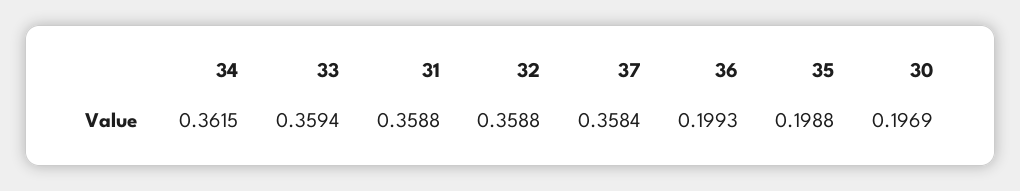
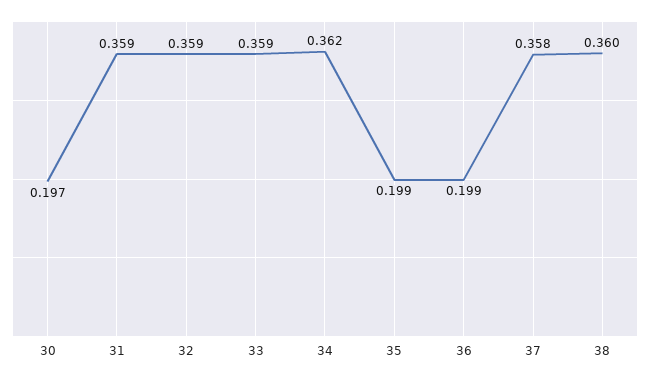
  {
    "34": 0.3615,
    "33": 0.3594,
    "31": 0.3588,
    "32": 0.3588,
    "37": 0.3584,
    "36": 0.1993,
    "35": 0.1988,
-   "30": 0.1969
+   "30": 0.1969,
+   "38": 0.36
  }

